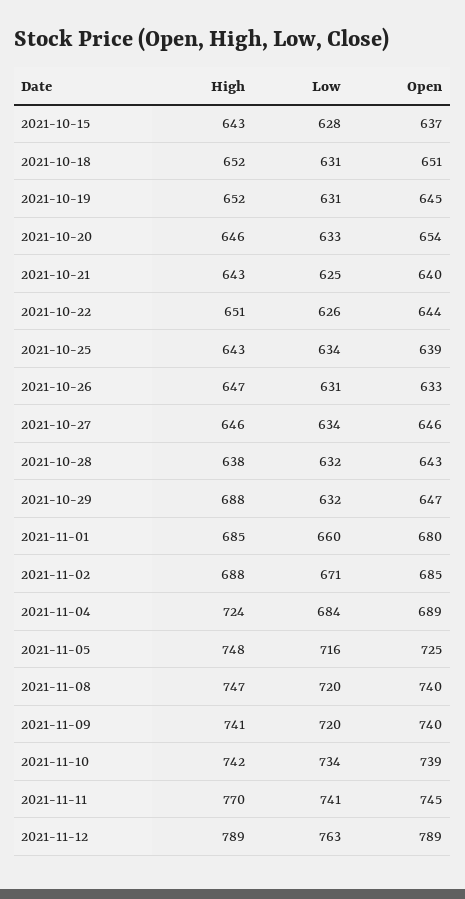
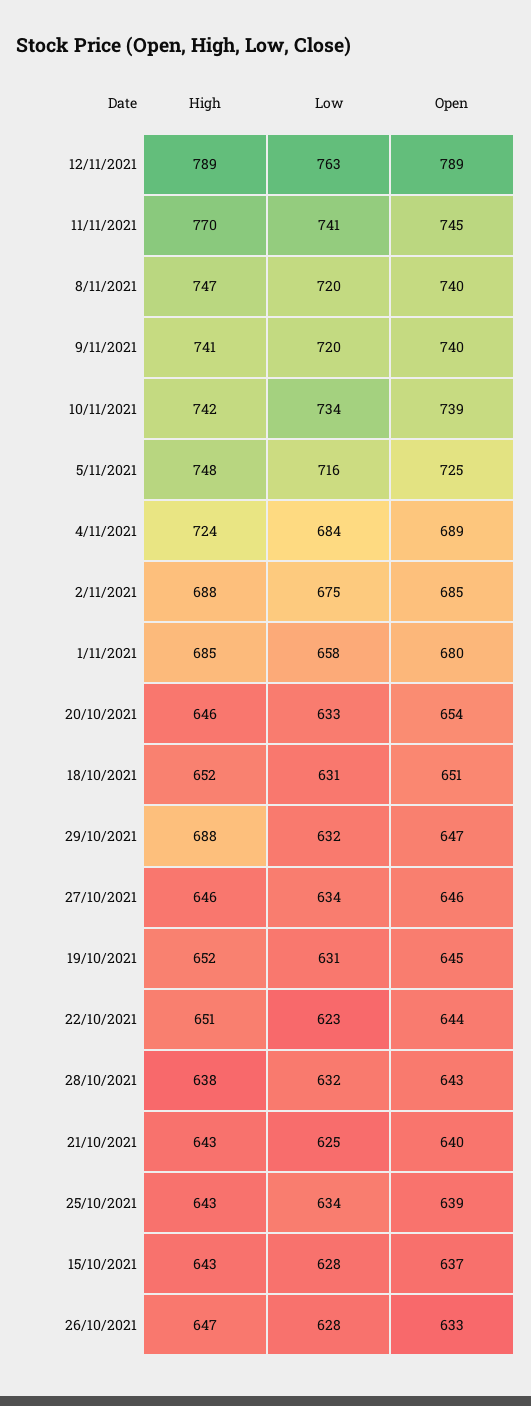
  {
    "High": {
      "2021-10-15": 643,
      "2021-10-18": 652,
      "2021-10-19": 652,
      "2021-10-20": 646,
      "2021-10-21": 643,
      "2021-10-22": 651,
      "2021-10-25": 643,
      "2021-10-26": 647,
      "2021-10-27": 646,
      "2021-10-28": 638,
      "2021-10-29": 688,
      "2021-11-01": 685,
      "2021-11-02": 688,
      "2021-11-04": 724,
      "2021-11-05": 748,
      "2021-11-08": 747,
      "2021-11-09": 741,
      "2021-11-10": 742,
      "2021-11-11": 770,
      "2021-11-12": 789
    },
    "Low": {
      "2021-10-15": 628,
      "2021-10-18": 631,
      "2021-10-19": 631,
      "2021-10-20": 633,
      "2021-10-21": 625,
-     "2021-10-22": 626,
+     "2021-10-22": 623,
      "2021-10-25": 634,
-     "2021-10-26": 631,
+     "2021-10-26": 628,
      "2021-10-27": 634,
      "2021-10-28": 632,
      "2021-10-29": 632,
-     "2021-11-01": 660,
+     "2021-11-01": 658,
-     "2021-11-02": 671,
+     "2021-11-02": 675,
      "2021-11-04": 684,
      "2021-11-05": 716,
      "2021-11-08": 720,
      "2021-11-09": 720,
      "2021-11-10": 734,
      "2021-11-11": 741,
      "2021-11-12": 763
    },
    "Open": {
      "2021-10-15": 637,
      "2021-10-18": 651,
      "2021-10-19": 645,
      "2021-10-20": 654,
      "2021-10-21": 640,
      "2021-10-22": 644,
      "2021-10-25": 639,
      "2021-10-26": 633,
      "2021-10-27": 646,
      "2021-10-28": 643,
      "2021-10-29": 647,
      "2021-11-01": 680,
      "2021-11-02": 685,
      "2021-11-04": 689,
      "2021-11-05": 725,
      "2021-11-08": 740,
      "2021-11-09": 740,
      "2021-11-10": 739,
      "2021-11-11": 745,
      "2021-11-12": 789
    }
  }

